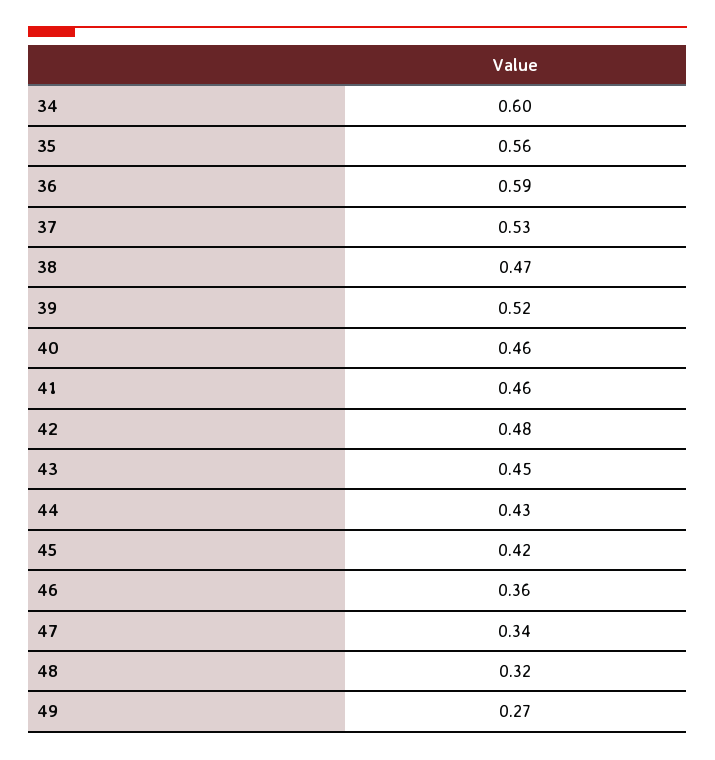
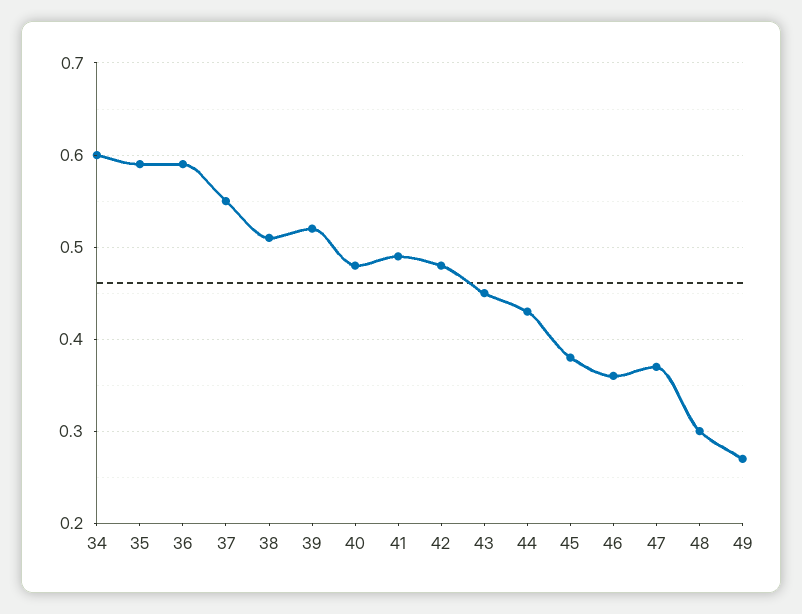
  {
    "34": 0.6,
-   "35": 0.56,
+   "35": 0.59,
    "36": 0.59,
-   "37": 0.53,
+   "37": 0.55,
-   "38": 0.47,
+   "38": 0.51,
    "39": 0.52,
-   "40": 0.46,
+   "40": 0.48,
-   "41": 0.46,
+   "41": 0.49,
    "42": 0.48,
    "43": 0.45,
    "44": 0.43,
-   "45": 0.42,
+   "45": 0.38,
    "46": 0.36,
-   "47": 0.34,
+   "47": 0.37,
-   "48": 0.32,
+   "48": 0.3,
    "49": 0.27
  }

